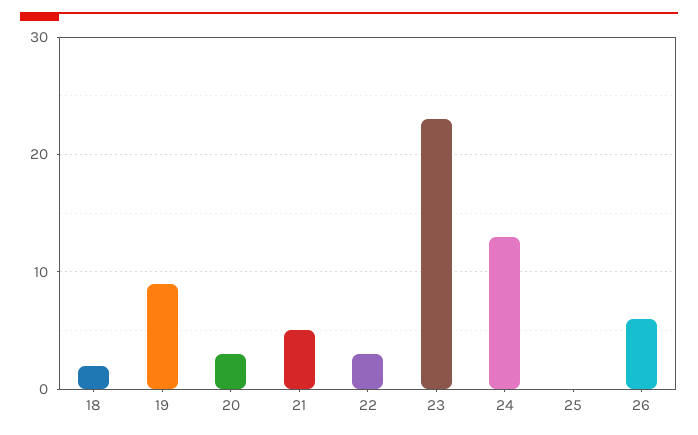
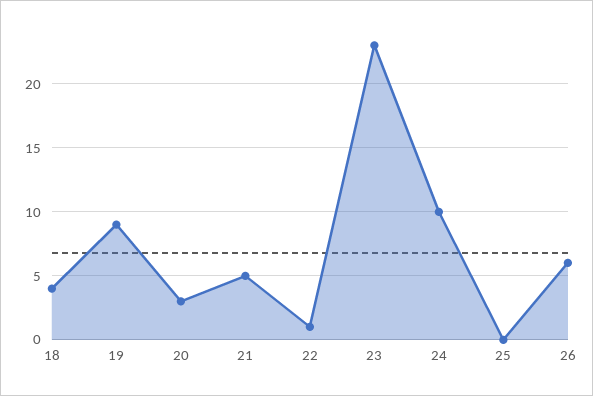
  {
-   "18": 2,
+   "18": 4,
    "19": 9,
    "20": 3,
    "21": 5,
-   "22": 3,
+   "22": 1,
    "23": 23,
-   "24": 13,
+   "24": 10,
    "25": 0,
    "26": 6
  }

